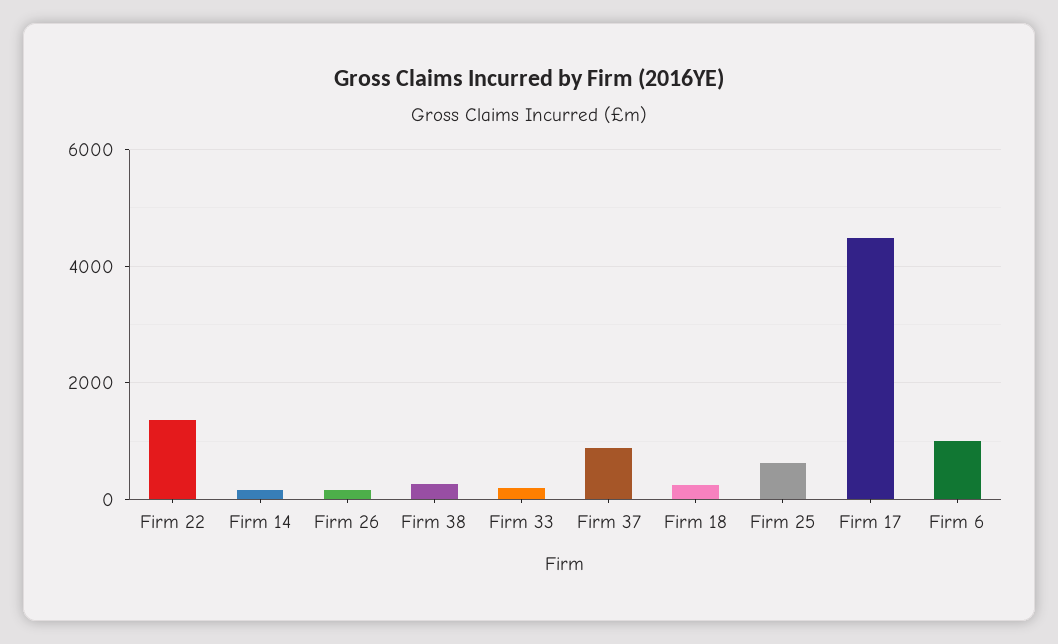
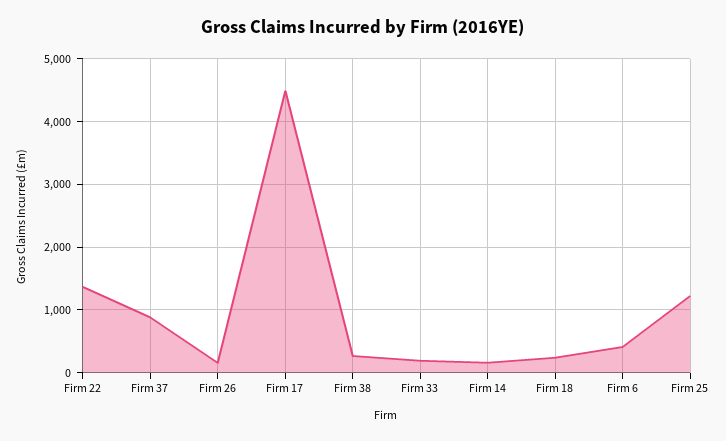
  {
    "Firm 22": 1400,
    "Firm 14": 200,
    "Firm 26": 200,
    "Firm 38": 300,
    "Firm 33": 200,
    "Firm 37": 900,
    "Firm 18": 200,
-   "Firm 25": 600,
+   "Firm 25": 1200,
    "Firm 17": 4500,
-   "Firm 6": 1000
+   "Firm 6": 400
  }

